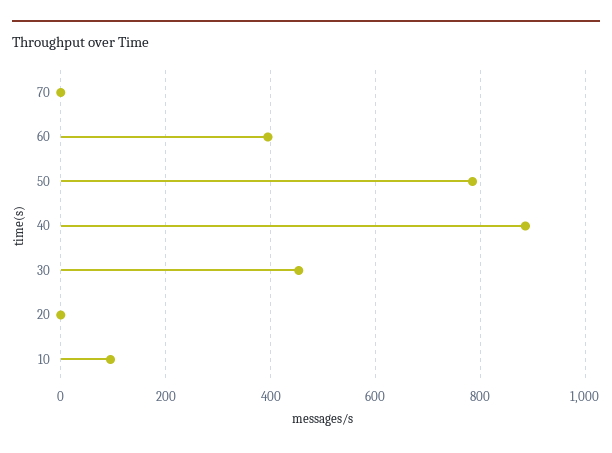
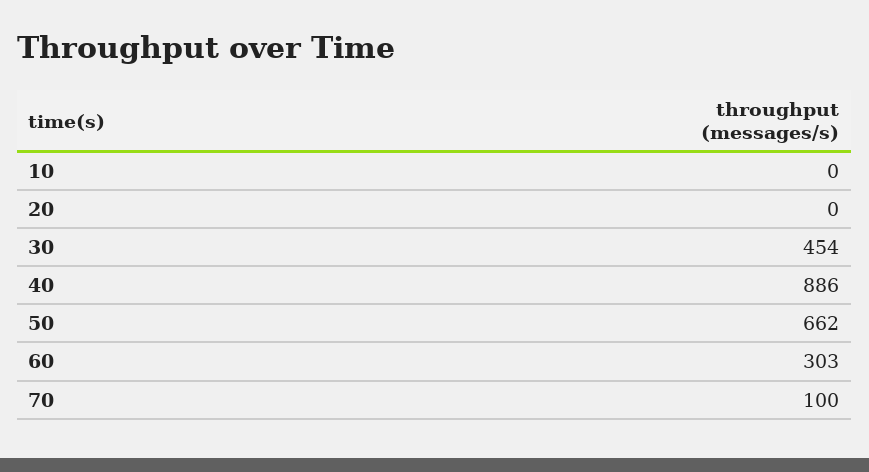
  {
-   "70": 0,
+   "70": 100,
-   "60": 400,
+   "60": 303,
-   "50": 780,
+   "50": 662,
    "40": 886,
    "30": 454,
    "20": 0,
-   "10": 100
+   "10": 0
  }

